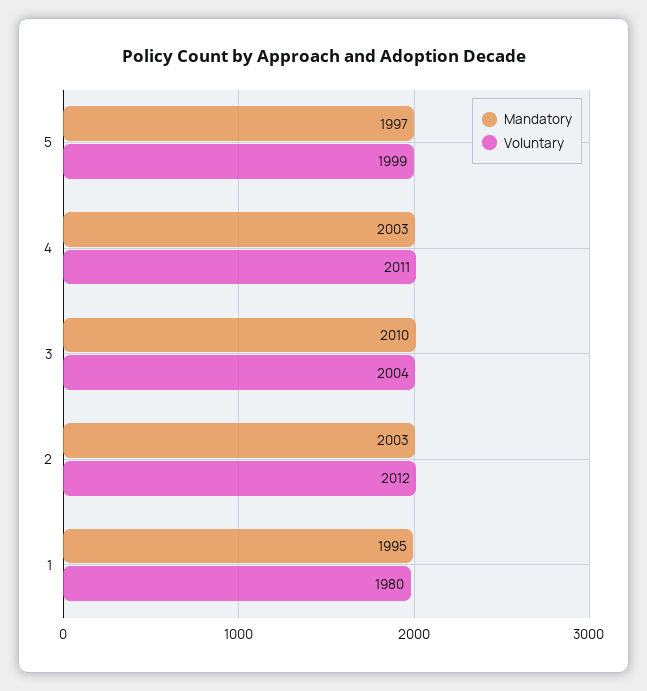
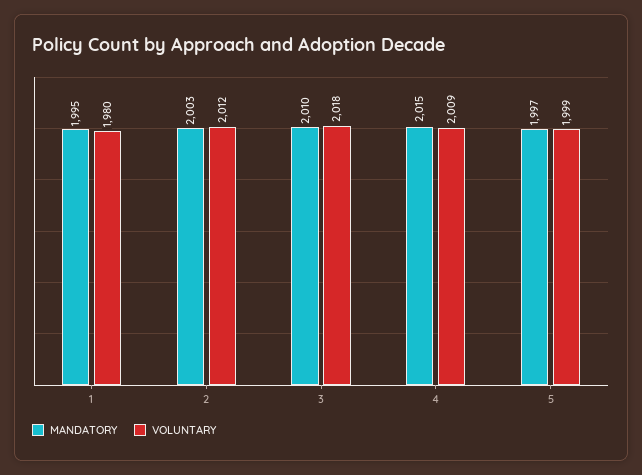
  {
    "Mandatory": {
      "5": 1997,
-     "4": 2003,
+     "4": 2015,
      "3": 2010,
      "2": 2003,
      "1": 1995
    },
    "Voluntary": {
      "5": 1999,
-     "4": 2011,
+     "4": 2009,
-     "3": 2004,
+     "3": 2018,
      "2": 2012,
      "1": 1980
    }
  }

